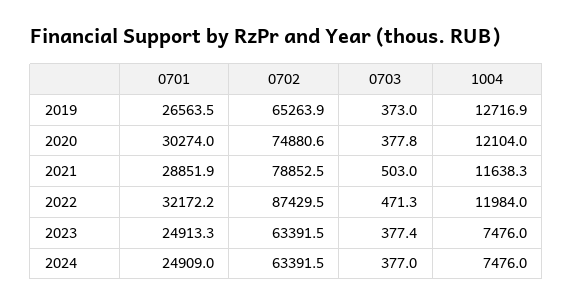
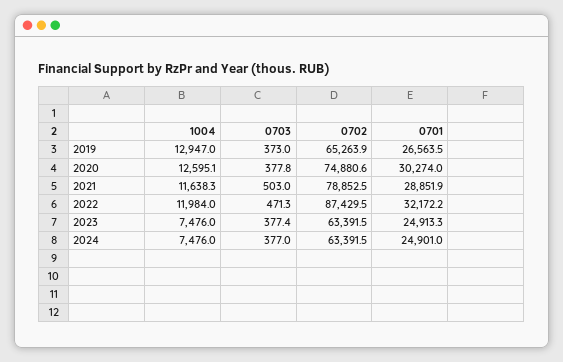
  {
    "0701": {
      "2019": 26563.5,
      "2020": 30274,
      "2021": 28851.9,
      "2022": 32172.2,
      "2023": 24913.3,
-     "2024": 24909
+     "2024": 24901
    },
    "0702": {
      "2019": 65263.9,
      "2020": 74880.6,
      "2021": 78852.5,
      "2022": 87429.5,
      "2023": 63391.5,
      "2024": 63391.5
    },
    "0703": {
      "2019": 373,
      "2020": 377.8,
      "2021": 503,
      "2022": 471.3,
      "2023": 377.4,
      "2024": 377
    },
    "1004": {
-     "2019": 12716.9,
+     "2019": 12947,
-     "2020": 12104,
+     "2020": 12595.1,
      "2021": 11638.3,
      "2022": 11984,
      "2023": 7476,
      "2024": 7476
    }
  }

